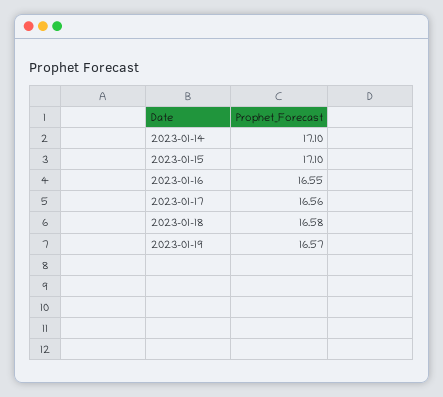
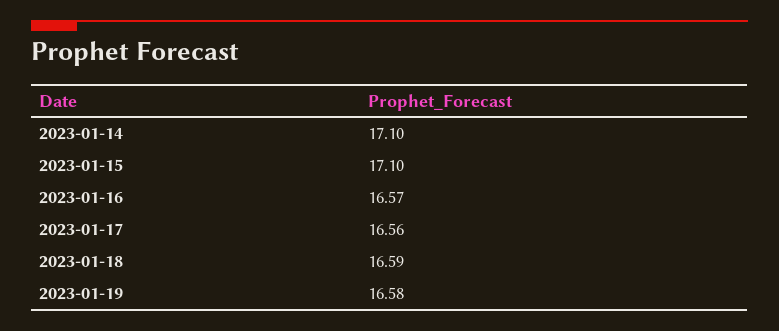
  {
    "2023-01-14": 17.1,
    "2023-01-15": 17.1,
-   "2023-01-16": 16.55,
+   "2023-01-16": 16.57,
    "2023-01-17": 16.56,
-   "2023-01-18": 16.58,
+   "2023-01-18": 16.59,
-   "2023-01-19": 16.57
+   "2023-01-19": 16.58
  }

